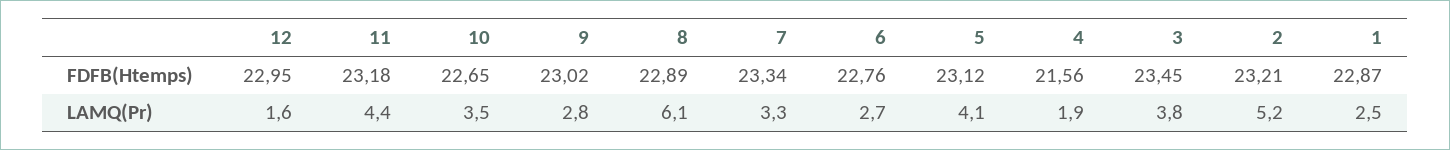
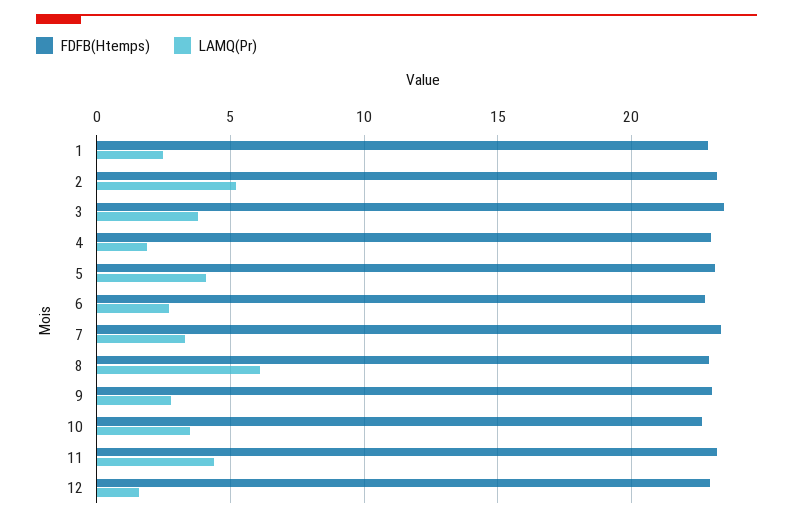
  {
    "FDFB(Htemps)": {
      "12": 22.95,
      "11": 23.18,
      "10": 22.65,
      "9": 23.02,
      "8": 22.89,
      "7": 23.34,
      "6": 22.76,
      "5": 23.12,
-     "4": 21.56,
+     "4": 23,
      "3": 23.45,
      "2": 23.21,
      "1": 22.87
    },
    "LAMQ(Pr)": {
      "12": 1.6,
      "11": 4.4,
      "10": 3.5,
      "9": 2.8,
      "8": 6.1,
      "7": 3.3,
      "6": 2.7,
      "5": 4.1,
      "4": 1.9,
      "3": 3.8,
      "2": 5.2,
      "1": 2.5
    }
  }

